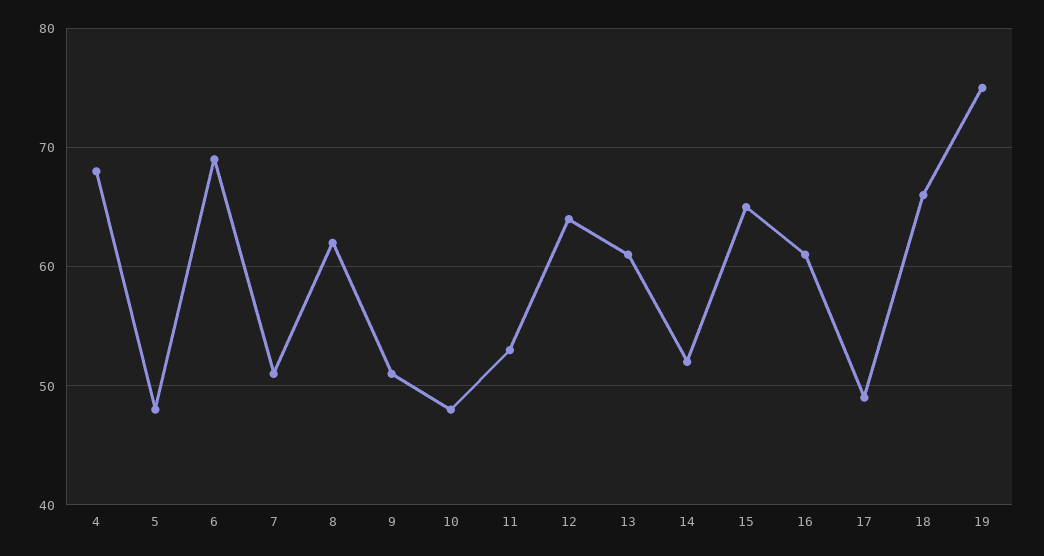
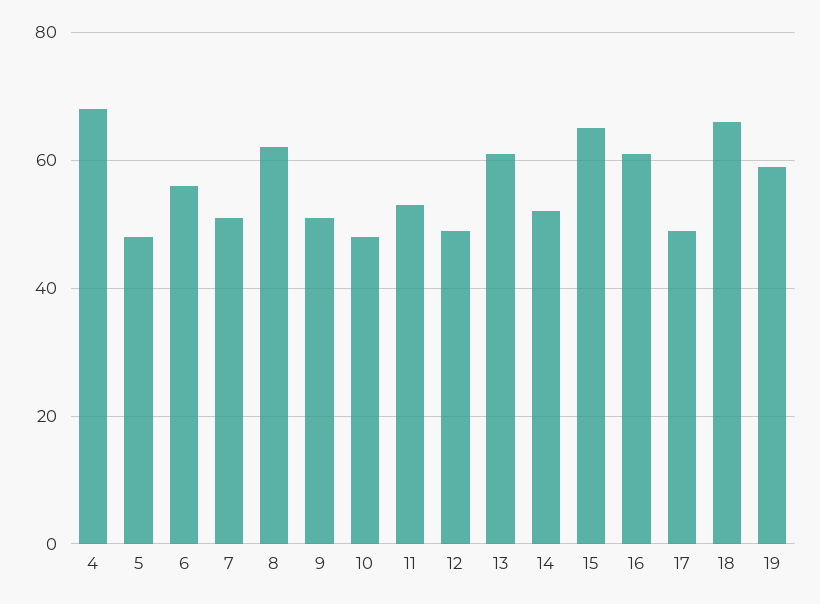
  {
    "4": 68,
    "5": 48,
-   "6": 69,
+   "6": 55,
    "7": 51,
    "8": 62,
    "9": 51,
    "10": 48,
    "11": 53,
-   "12": 64,
+   "12": 50,
    "13": 61,
    "14": 52,
    "15": 65,
    "16": 61,
    "17": 49,
    "18": 66,
-   "19": 75
+   "19": 60
  }

